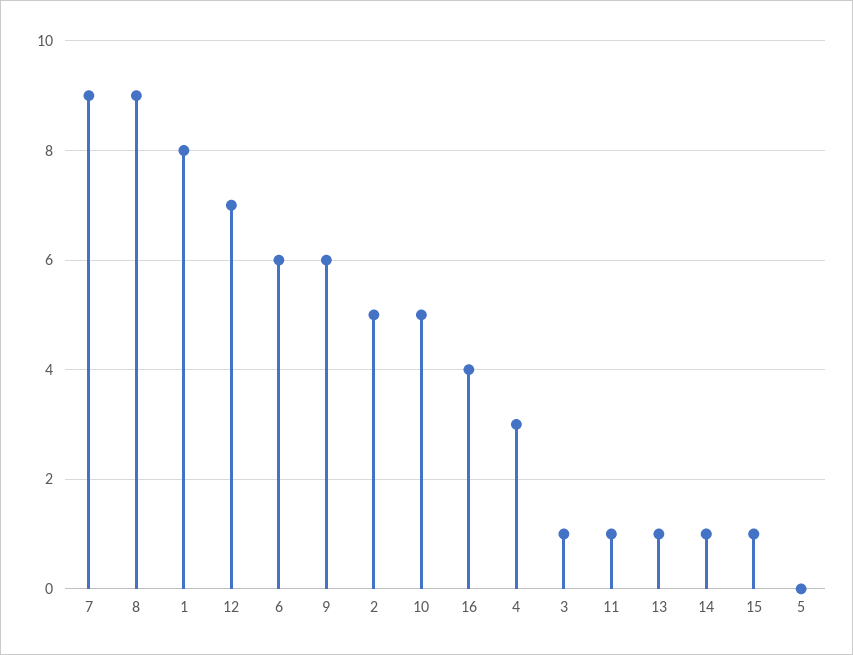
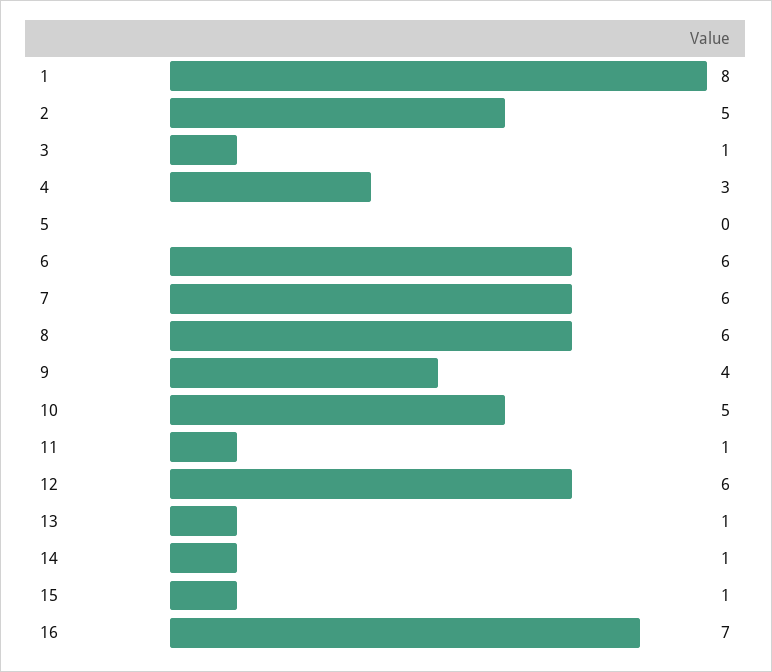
  {
-   "7": 9,
+   "7": 6,
-   "8": 9,
+   "8": 6,
    "1": 8,
-   "12": 7,
+   "12": 6,
    "6": 6,
-   "9": 6,
+   "9": 4,
    "2": 5,
    "10": 5,
-   "16": 4,
+   "16": 7,
    "4": 3,
    "3": 1,
    "11": 1,
    "13": 1,
    "14": 1,
    "15": 1,
    "5": 0
  }

